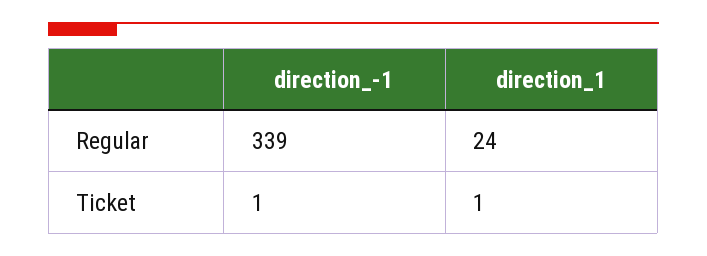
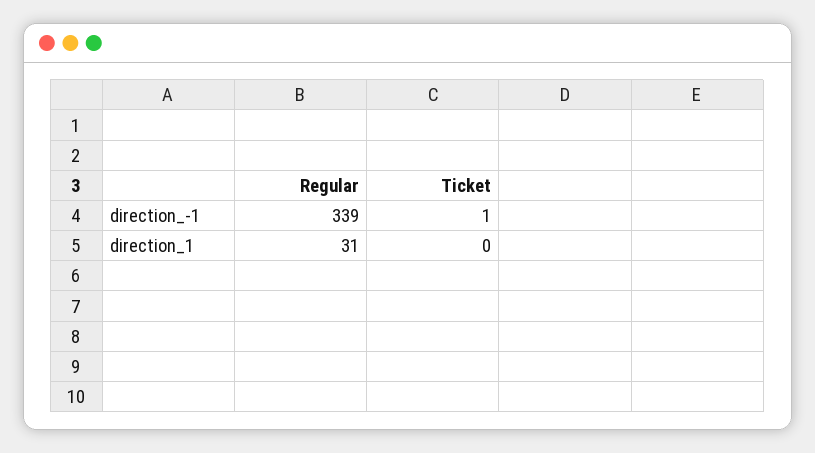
  {
    "direction_-1": {
      "Regular": 339,
      "Ticket": 1
    },
    "direction_1": {
-     "Regular": 24,
+     "Regular": 31,
-     "Ticket": 1
+     "Ticket": 0
    }
  }

